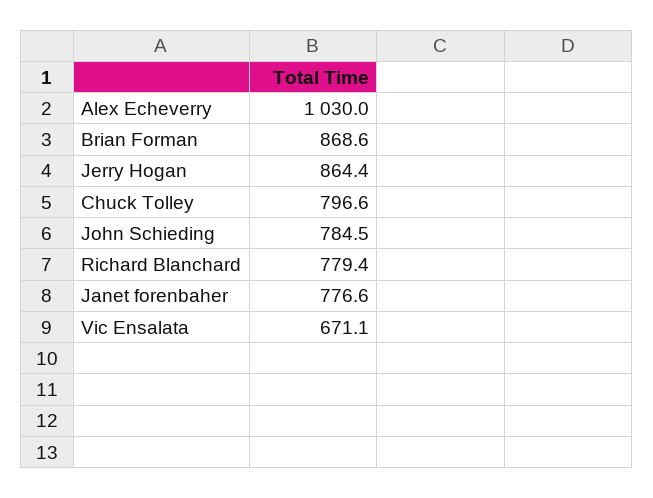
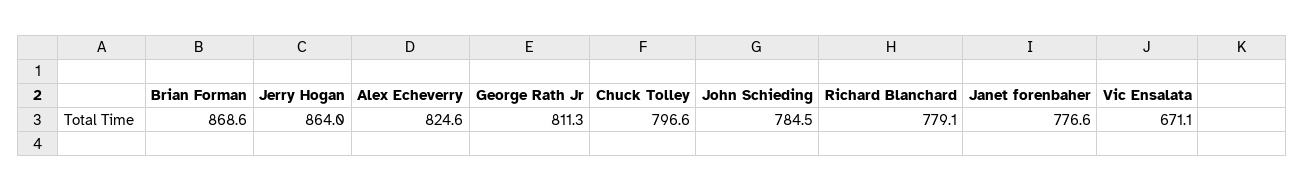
  {
-   "Alex Echeverry": 1030,
+   "Alex Echeverry": 824.6,
    "Brian Forman": 868.6,
-   "Jerry Hogan": 864.4,
+   "Jerry Hogan": 864,
    "Chuck Tolley": 796.6,
    "John Schieding": 784.5,
-   "Richard Blanchard": 779.4,
+   "Richard Blanchard": 779.1,
    "Janet forenbaher": 776.6,
-   "Vic Ensalata": 671.1
+   "Vic Ensalata": 671.1,
+   "George Rath Jr": 811.3
  }

